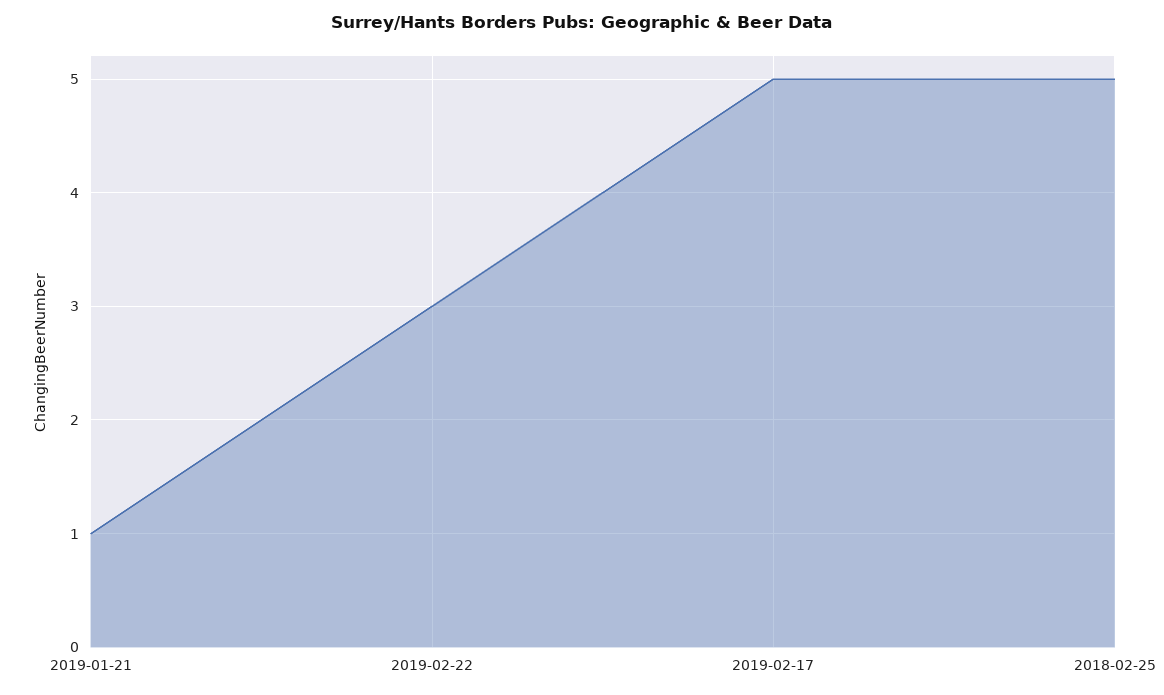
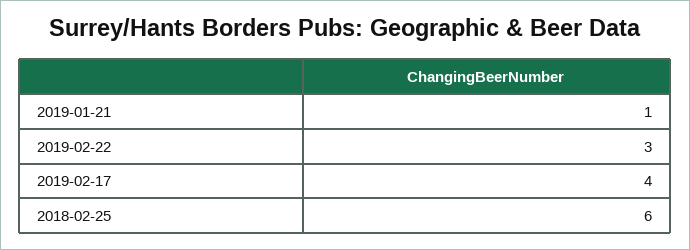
  {
    "2019-01-21": 1,
    "2019-02-22": 3,
-   "2019-02-17": 5,
+   "2019-02-17": 4,
-   "2018-02-25": 5
+   "2018-02-25": 6
  }

